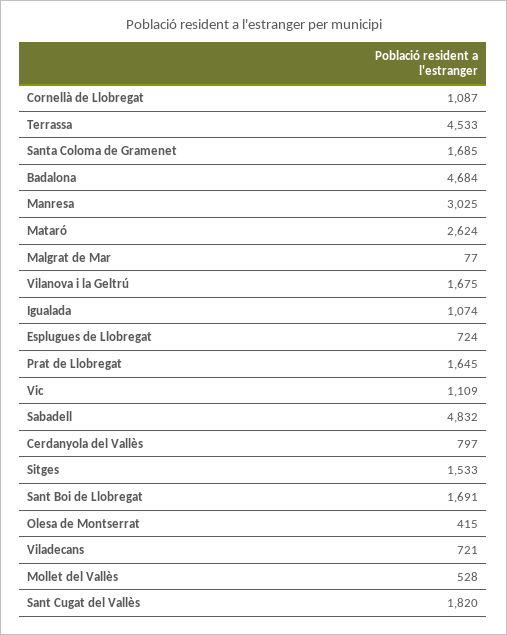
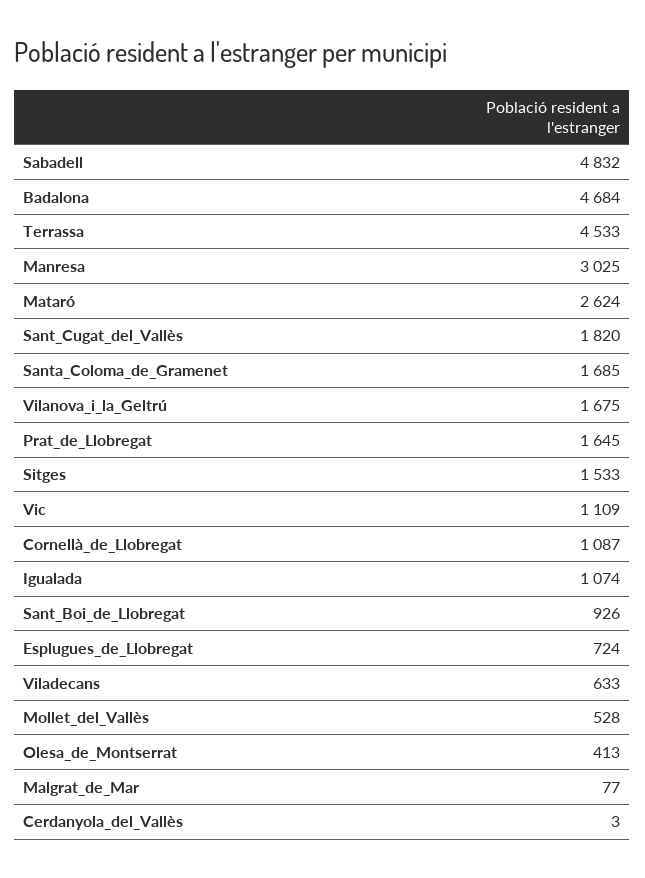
  {
    "Cornellà de Llobregat": 1087,
    "Terrassa": 4533,
    "Santa Coloma de Gramenet": 1685,
    "Badalona": 4684,
    "Manresa": 3025,
    "Mataró": 2624,
    "Malgrat de Mar": 77,
    "Vilanova i la Geltrú": 1675,
    "Igualada": 1074,
    "Esplugues de Llobregat": 724,
    "Prat de Llobregat": 1645,
    "Vic": 1109,
    "Sabadell": 4832,
-   "Cerdanyola del Vallès": 797,
+   "Cerdanyola del Vallès": 3,
    "Sitges": 1533,
-   "Sant Boi de Llobregat": 1691,
+   "Sant Boi de Llobregat": 926,
-   "Olesa de Montserrat": 415,
+   "Olesa de Montserrat": 413,
-   "Viladecans": 721,
+   "Viladecans": 633,
    "Mollet del Vallès": 528,
    "Sant Cugat del Vallès": 1820
  }

